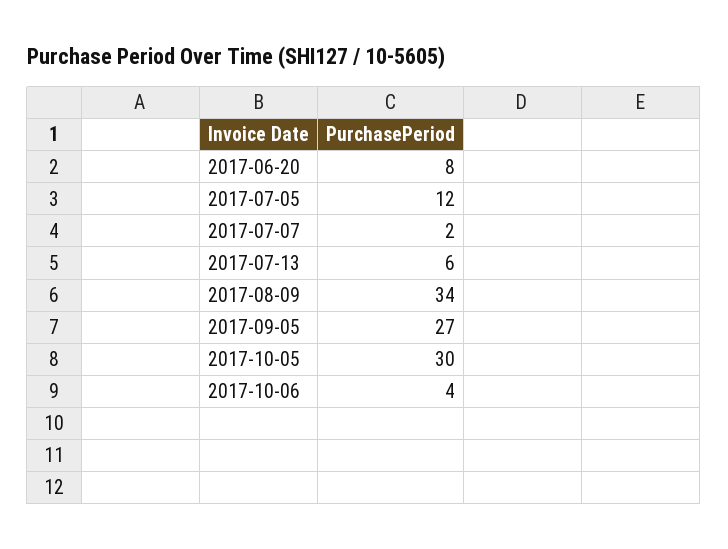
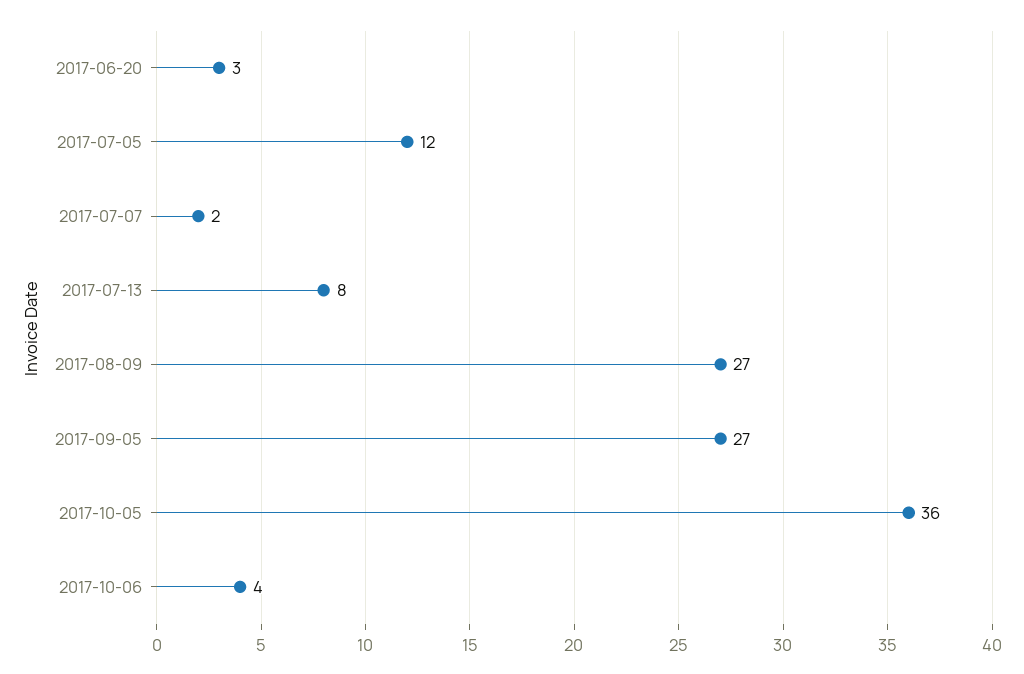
  {
-   "2017-06-20": 8,
+   "2017-06-20": 3,
    "2017-07-05": 12,
    "2017-07-07": 2,
-   "2017-07-13": 6,
+   "2017-07-13": 8,
-   "2017-08-09": 34,
+   "2017-08-09": 27,
    "2017-09-05": 27,
-   "2017-10-05": 30,
+   "2017-10-05": 36,
    "2017-10-06": 4
  }

